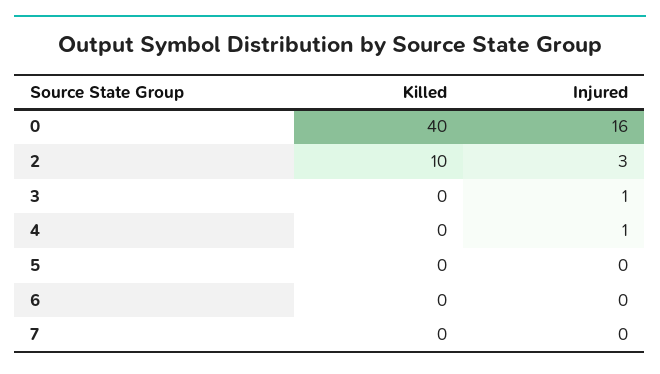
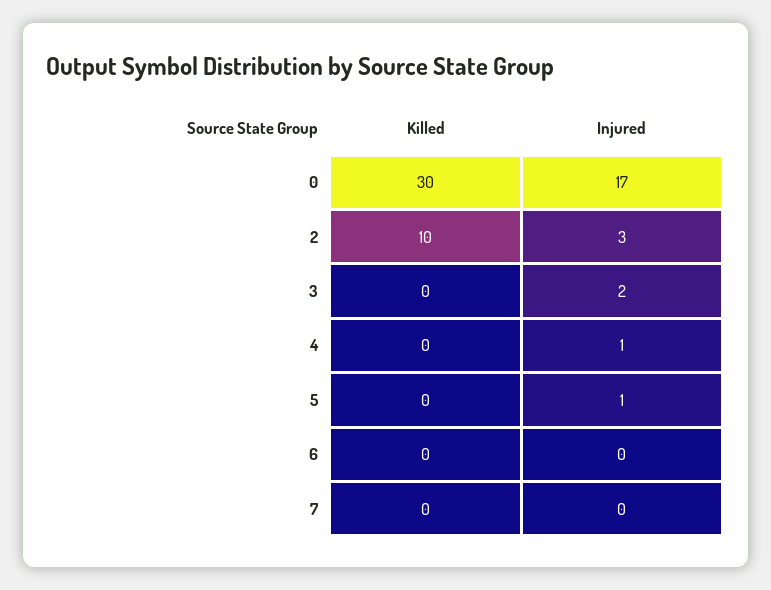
  {
    "Killed": {
-     "0": 40,
+     "0": 30,
      "2": 10,
      "3": 0,
      "4": 0,
      "5": 0,
      "6": 0,
      "7": 0
    },
    "Injured": {
-     "0": 16,
+     "0": 17,
      "2": 3,
-     "3": 1,
+     "3": 2,
      "4": 1,
-     "5": 0,
+     "5": 1,
      "6": 0,
      "7": 0
    }
  }

